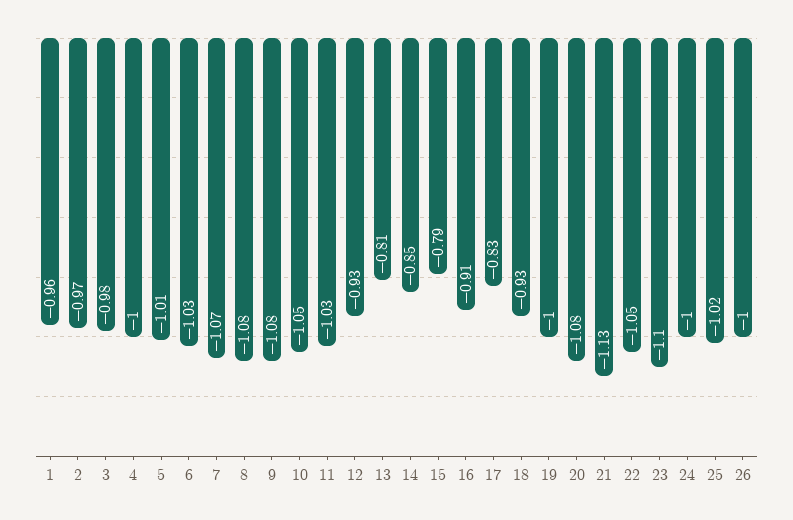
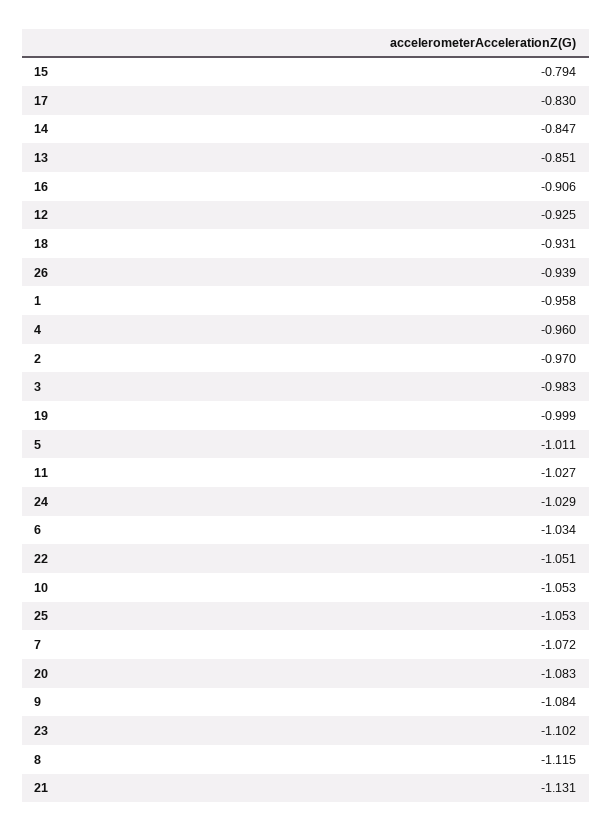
  {
    "1": -0.958,
    "2": -0.97,
    "3": -0.983,
-   "4": -1,
+   "4": -0.96,
    "5": -1.011,
    "6": -1.034,
    "7": -1.072,
-   "8": -1.08,
+   "8": -1.115,
    "9": -1.084,
    "10": -1.053,
    "11": -1.027,
    "12": -0.925,
-   "13": -0.81,
+   "13": -0.851,
    "14": -0.847,
    "15": -0.794,
    "16": -0.906,
    "17": -0.83,
    "18": -0.931,
    "19": -0.999,
    "20": -1.083,
    "21": -1.131,
    "22": -1.051,
    "23": -1.102,
-   "24": -1,
+   "24": -1.029,
-   "25": -1.02,
+   "25": -1.053,
-   "26": -1
+   "26": -0.939
  }

